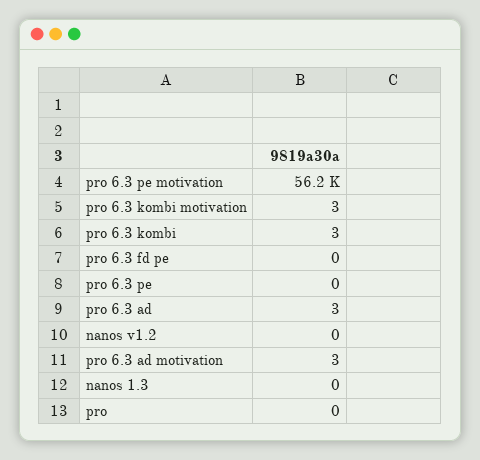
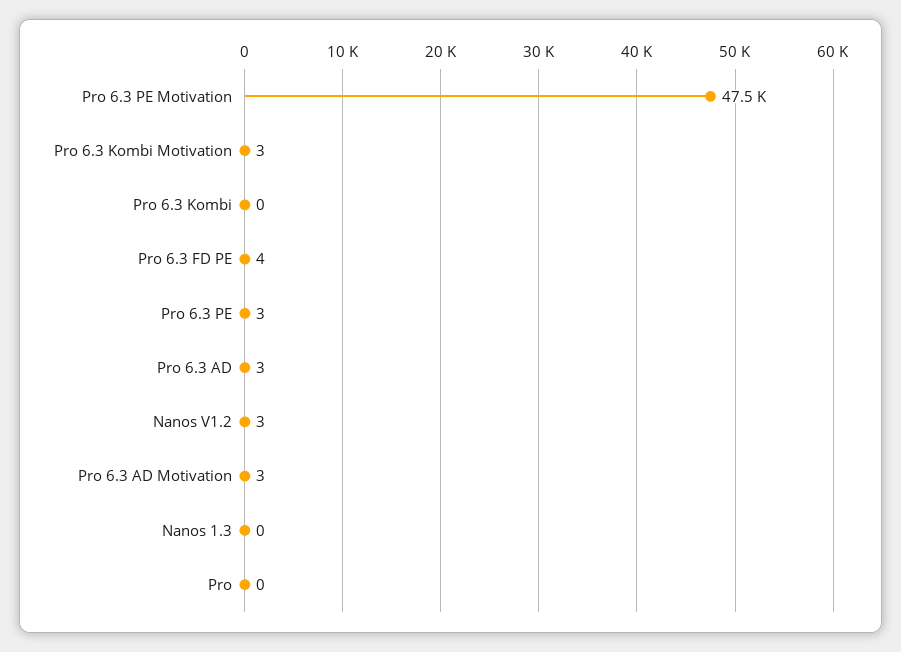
  {
-   "pro 6.3 pe motivation": 56200,
+   "pro 6.3 pe motivation": 47500,
    "pro 6.3 kombi motivation": 3,
-   "pro 6.3 kombi": 3,
+   "pro 6.3 kombi": 0,
-   "pro 6.3 fd pe": 0,
+   "pro 6.3 fd pe": 4,
-   "pro 6.3 pe": 0,
+   "pro 6.3 pe": 3,
    "pro 6.3 ad": 3,
-   "nanos v1.2": 0,
+   "nanos v1.2": 3,
    "pro 6.3 ad motivation": 3,
    "nanos 1.3": 0,
    "pro": 0
  }

